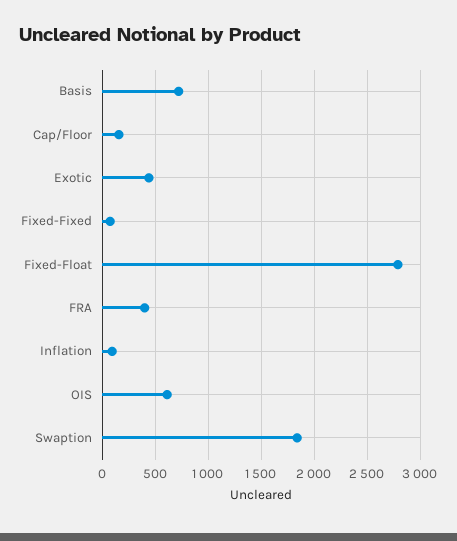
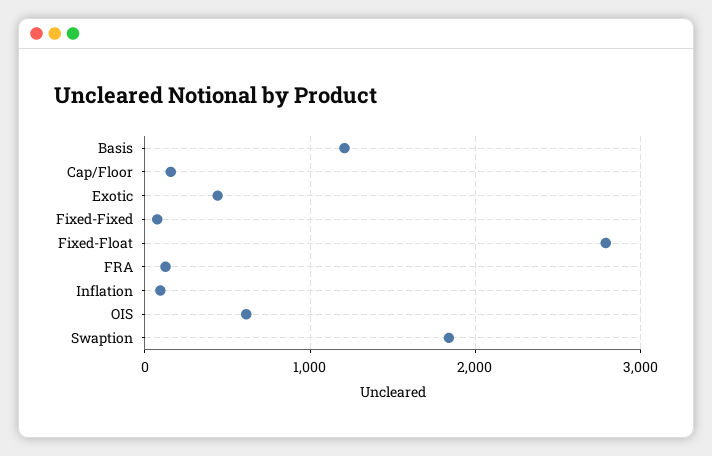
  {
-   "Basis": 700,
+   "Basis": 1200,
    "Cap/Floor": 200,
    "Exotic": 400,
    "Fixed-Fixed": 100,
    "Fixed-Float": 2800,
-   "FRA": 400,
+   "FRA": 100,
    "Inflation": 100,
    "OIS": 600,
    "Swaption": 1800
  }

